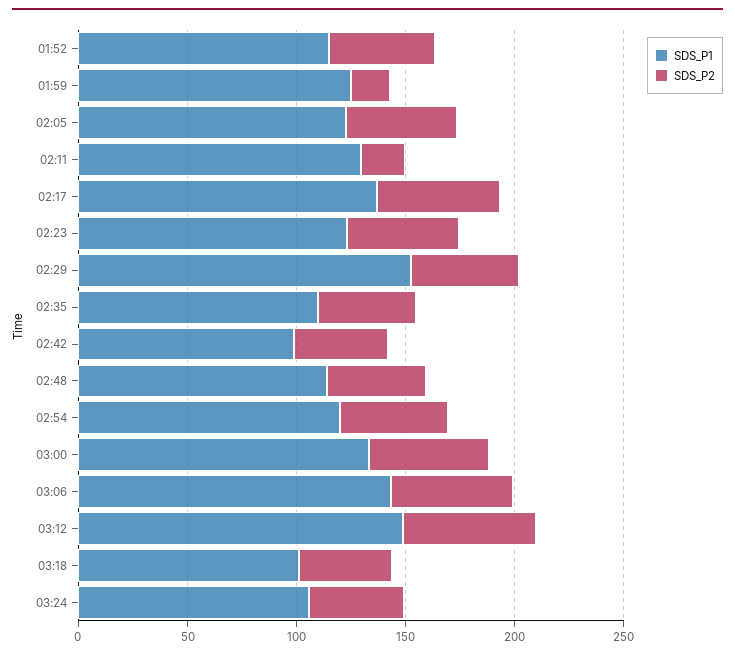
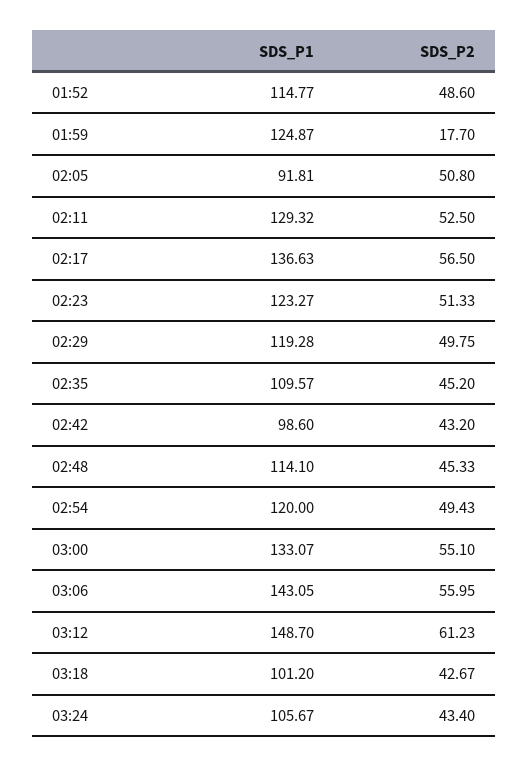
  {
    "SDS_P1": {
      "01:52": 114.77,
      "01:59": 124.87,
-     "02:05": 120,
+     "02:05": 91.81,
      "02:11": 129.32,
      "02:17": 136.63,
      "02:23": 123.27,
-     "02:29": 150,
+     "02:29": 119.28,
      "02:35": 109.57,
      "02:42": 98.6,
      "02:48": 114.1,
      "02:54": 120,
      "03:00": 133.07,
      "03:06": 143.05,
      "03:12": 148.7,
      "03:18": 101.2,
      "03:24": 105.67
    },
    "SDS_P2": {
      "01:52": 48.6,
      "01:59": 17.7,
      "02:05": 50.8,
-     "02:11": 20,
+     "02:11": 52.5,
      "02:17": 56.5,
      "02:23": 51.33,
      "02:29": 49.75,
      "02:35": 45.2,
      "02:42": 43.2,
      "02:48": 45.33,
      "02:54": 49.43,
      "03:00": 55.1,
      "03:06": 55.95,
      "03:12": 61.23,
      "03:18": 42.67,
      "03:24": 43.4
    }
  }

